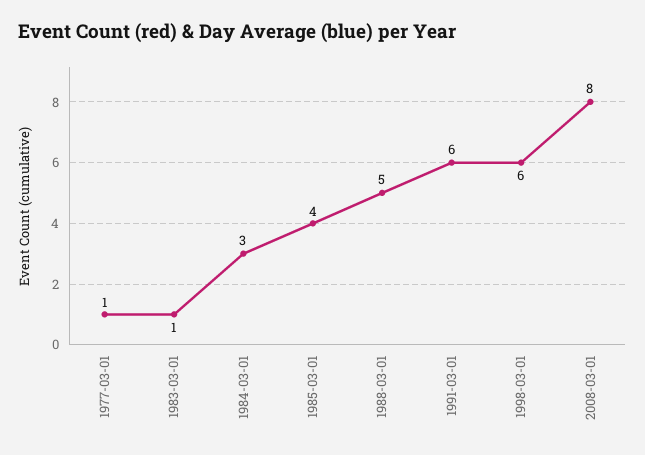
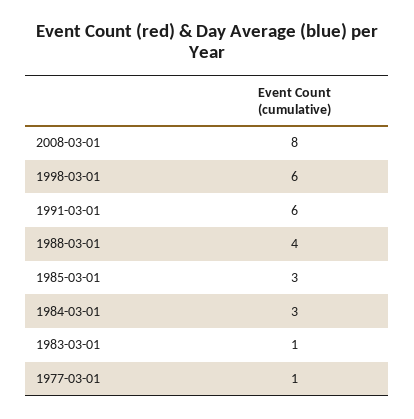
  {
    "1977-03-01": 1,
    "1983-03-01": 1,
    "1984-03-01": 3,
-   "1985-03-01": 4,
+   "1985-03-01": 3,
-   "1988-03-01": 5,
+   "1988-03-01": 4,
    "1991-03-01": 6,
    "1998-03-01": 6,
    "2008-03-01": 8
  }

